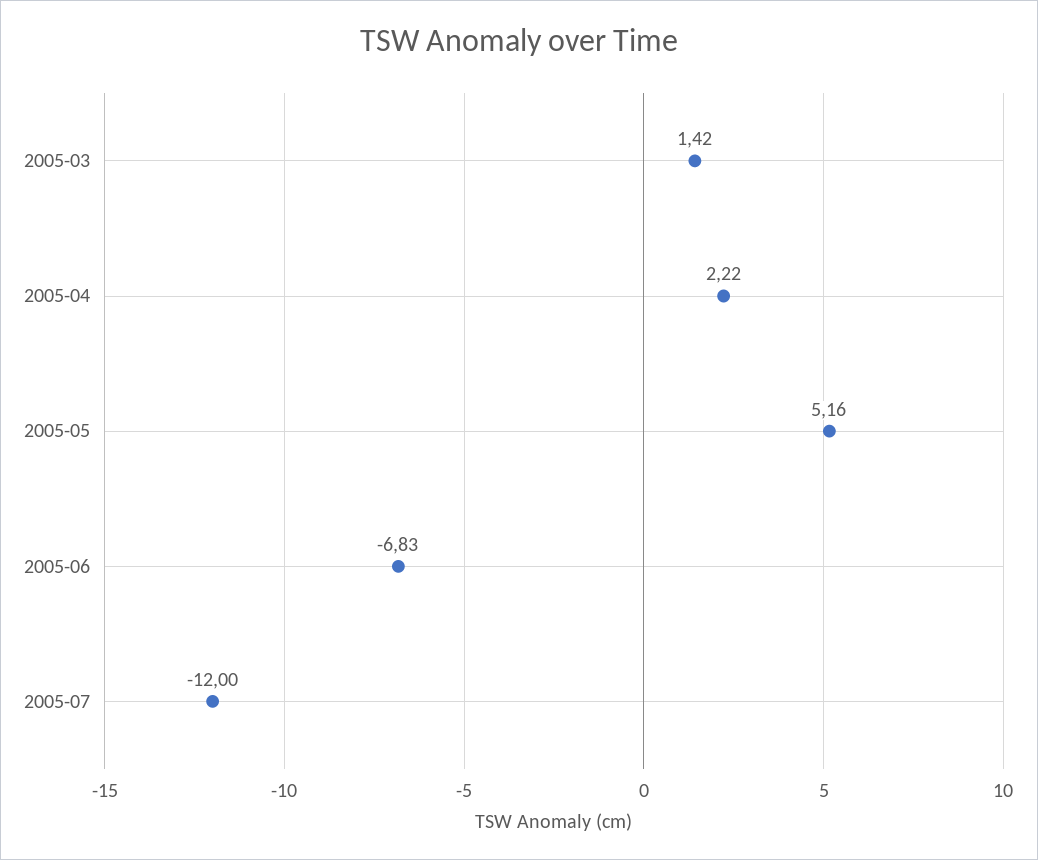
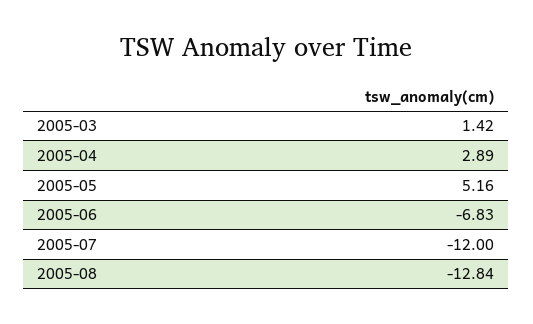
  {
    "2005-03": 1.42,
-   "2005-04": 2.22,
+   "2005-04": 2.89,
    "2005-05": 5.16,
    "2005-06": -6.83,
-   "2005-07": -12
+   "2005-07": -12,
+   "2005-08": -12.84
  }

